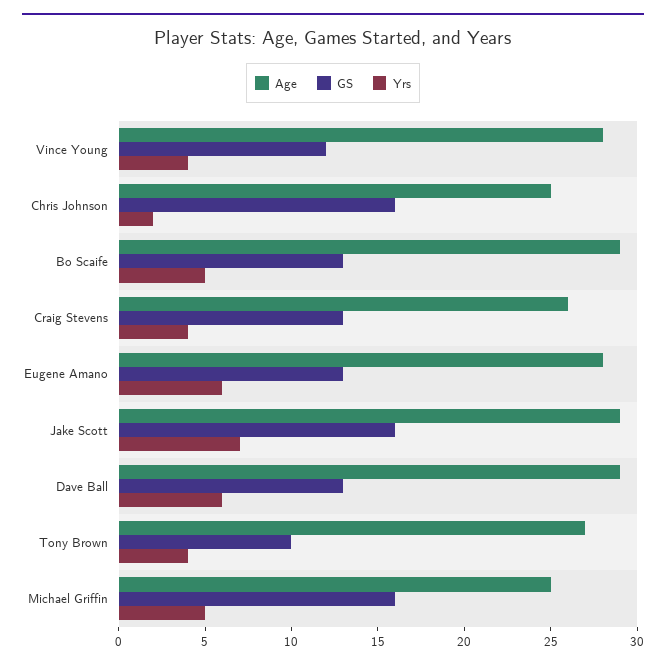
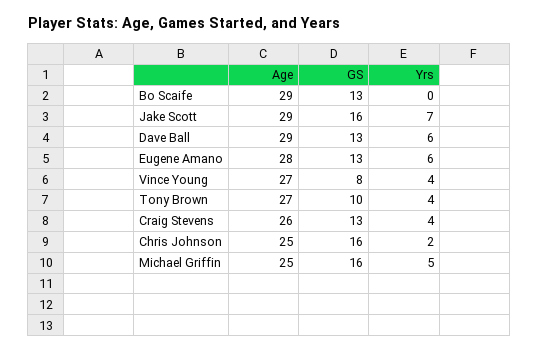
  {
    "Age": {
-     "Vince Young": 28,
+     "Vince Young": 27,
      "Chris Johnson": 25,
      "Bo Scaife": 29,
      "Craig Stevens": 26,
      "Eugene Amano": 28,
      "Jake Scott": 29,
      "Dave Ball": 29,
      "Tony Brown": 27,
      "Michael Griffin": 25
    },
    "GS": {
-     "Vince Young": 12,
+     "Vince Young": 8,
      "Chris Johnson": 16,
      "Bo Scaife": 13,
      "Craig Stevens": 13,
      "Eugene Amano": 13,
      "Jake Scott": 16,
      "Dave Ball": 13,
      "Tony Brown": 10,
      "Michael Griffin": 16
    },
    "Yrs": {
      "Vince Young": 4,
      "Chris Johnson": 2,
-     "Bo Scaife": 5,
+     "Bo Scaife": 0,
      "Craig Stevens": 4,
      "Eugene Amano": 6,
      "Jake Scott": 7,
      "Dave Ball": 6,
      "Tony Brown": 4,
      "Michael Griffin": 5
    }
  }

